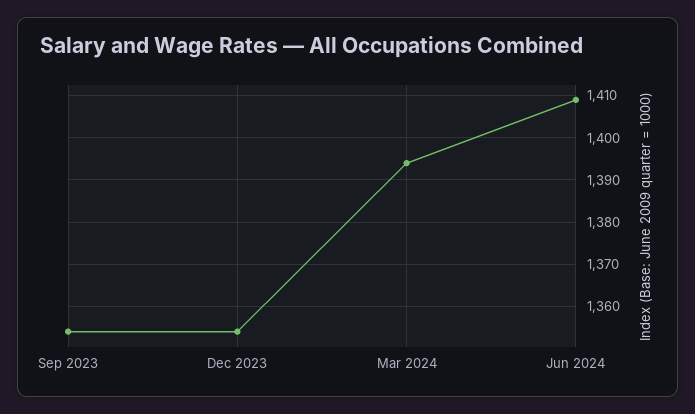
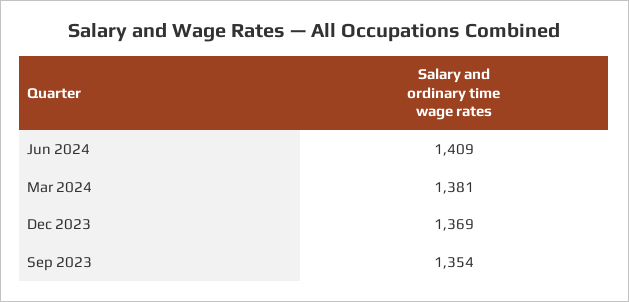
  {
    "Sep 2023": 1354,
-   "Dec 2023": 1355,
+   "Dec 2023": 1369,
-   "Mar 2024": 1395,
+   "Mar 2024": 1381,
    "Jun 2024": 1409
  }

